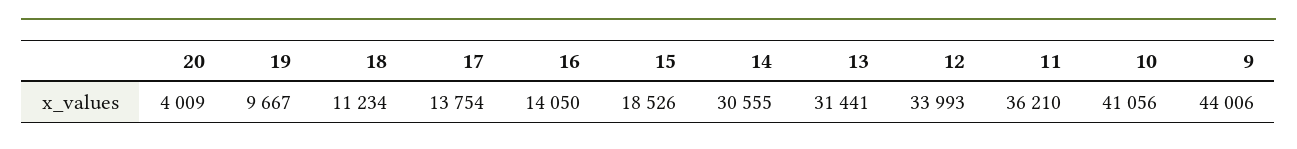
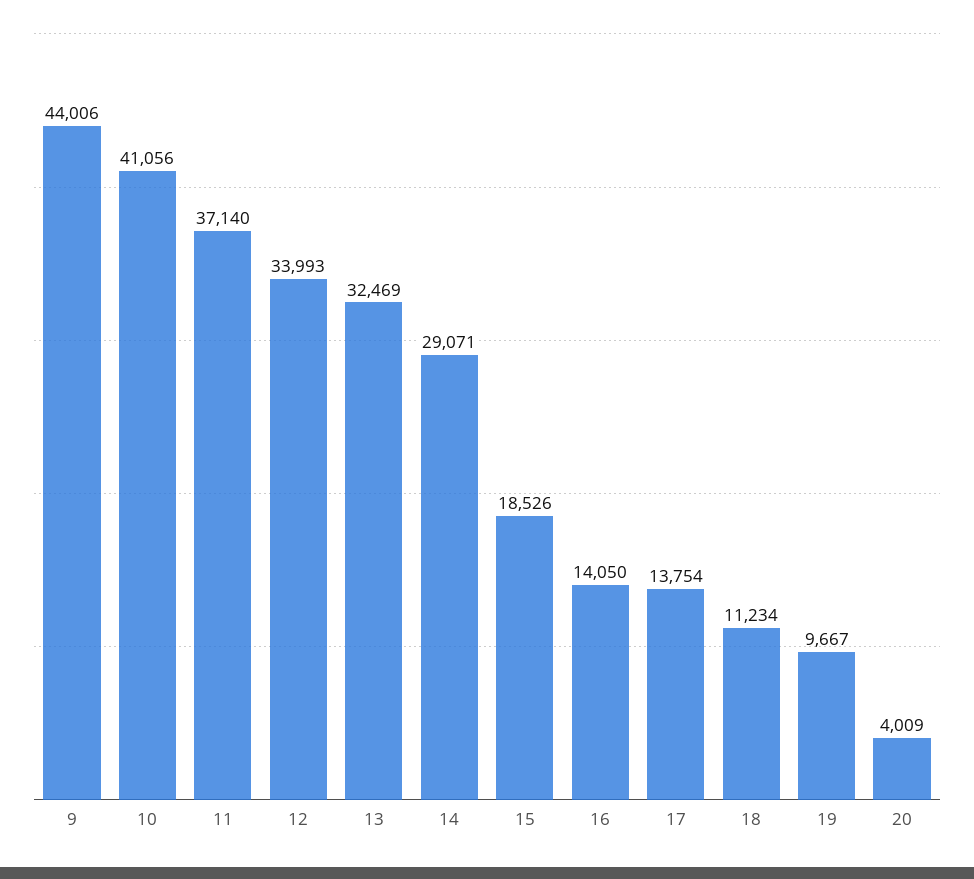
  {
    "20": 4009,
    "19": 9667,
    "18": 11234,
    "17": 13754,
    "16": 14050,
    "15": 18526,
-   "14": 30555,
+   "14": 29071,
-   "13": 31441,
+   "13": 32469,
    "12": 33993,
-   "11": 36210,
+   "11": 37140,
    "10": 41056,
    "9": 44006
  }

